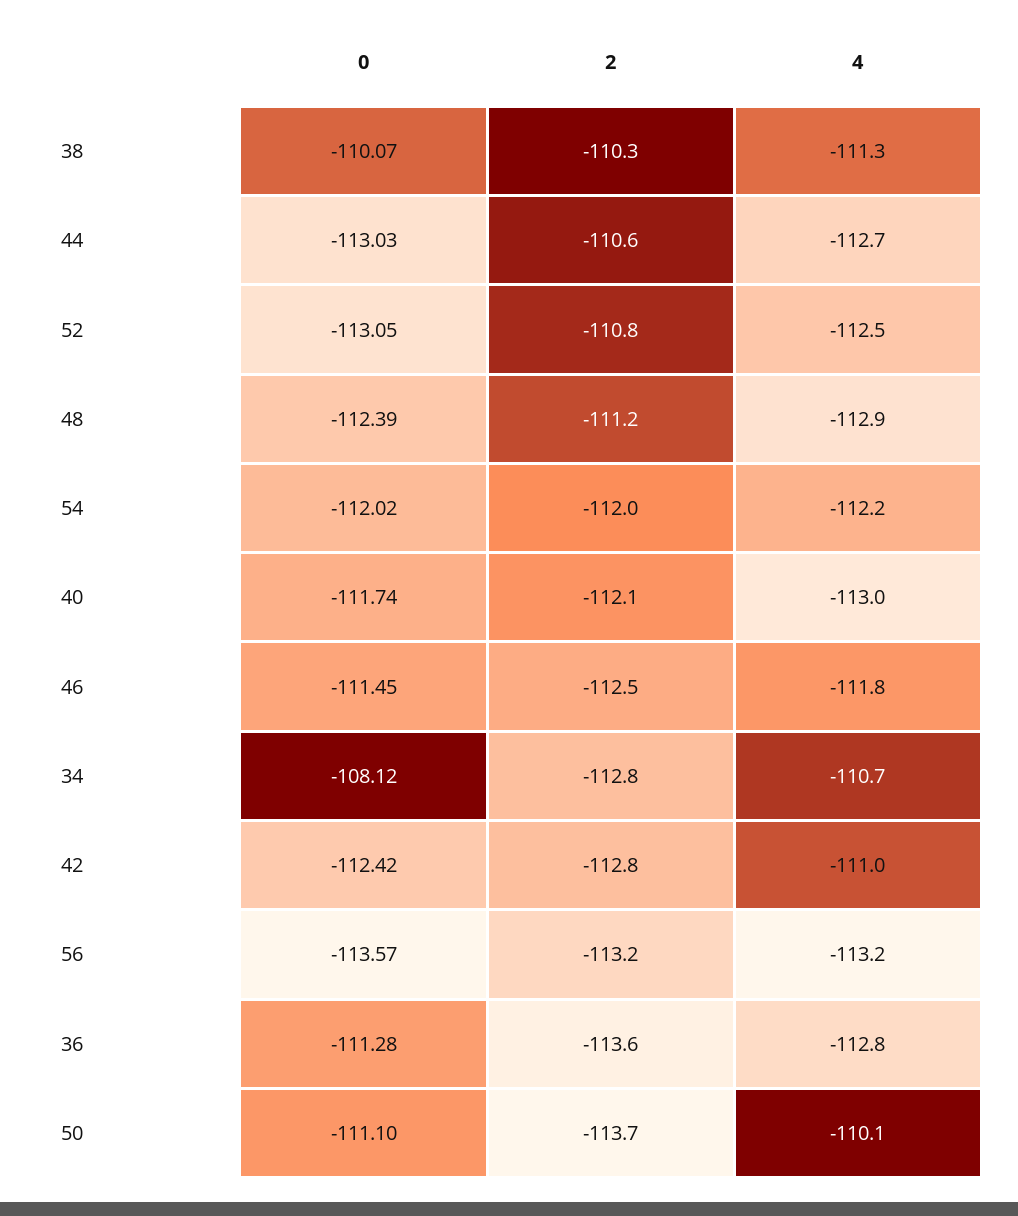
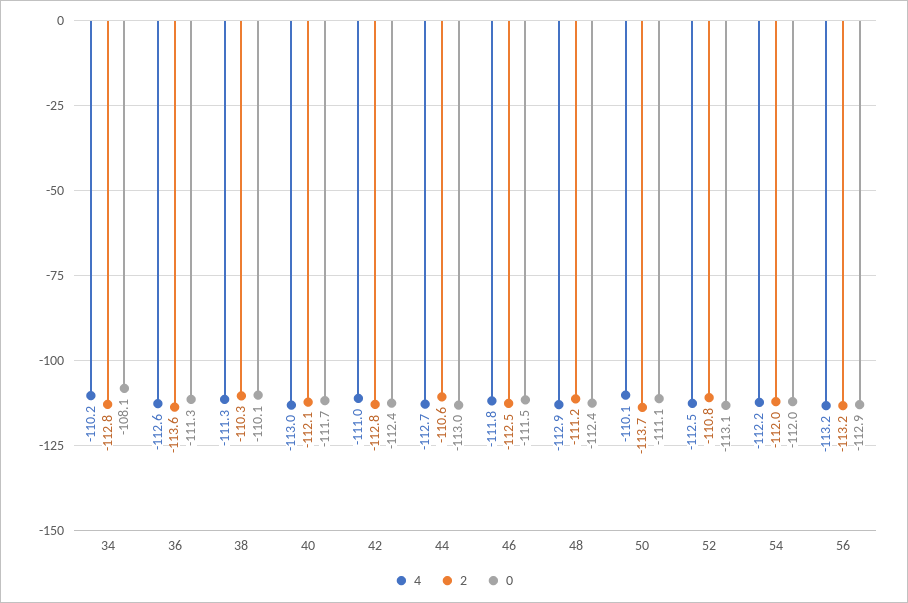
  {
    "0": {
      "38": -110.07,
      "44": -113.03,
      "52": -113.05,
      "48": -112.39,
      "54": -112.02,
      "40": -111.74,
      "46": -111.45,
      "34": -108.12,
      "42": -112.42,
-     "56": -113.57,
+     "56": -112.9,
      "36": -111.28,
      "50": -111.1
    },
    "2": {
      "38": -110.3,
      "44": -110.6,
      "52": -110.8,
      "48": -111.2,
      "54": -112,
      "40": -112.1,
      "46": -112.5,
      "34": -112.8,
      "42": -112.8,
      "56": -113.2,
      "36": -113.6,
      "50": -113.7
    },
    "4": {
      "38": -111.3,
      "44": -112.7,
      "52": -112.5,
      "48": -112.9,
      "54": -112.2,
      "40": -113,
      "46": -111.8,
-     "34": -110.7,
+     "34": -110.2,
      "42": -111,
      "56": -113.2,
-     "36": -112.8,
+     "36": -112.6,
      "50": -110.1
    }
  }

